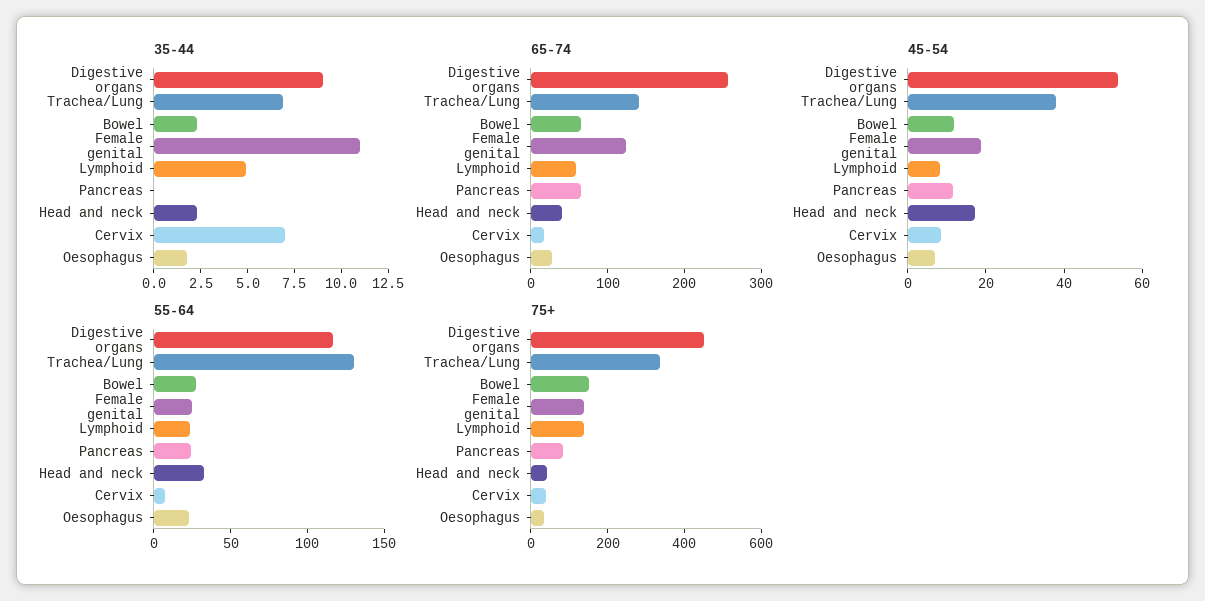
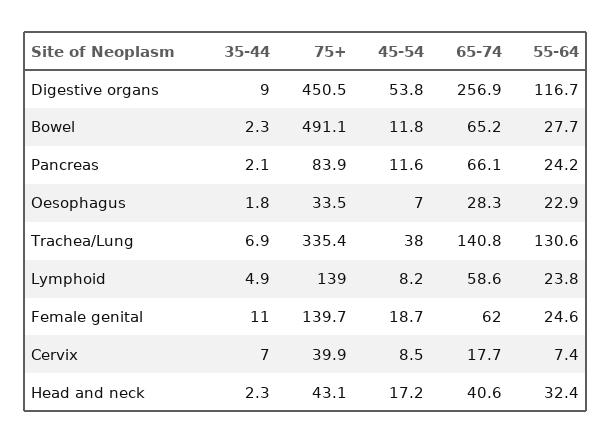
  {
    "35-44": {
      "Digestive organs": 9,
      "Trachea/Lung": 6.9,
      "Bowel": 2.3,
      "Female genital": 11,
      "Lymphoid": 4.9,
-     "Pancreas": 0,
+     "Pancreas": 2.1,
      "Head and neck": 2.3,
      "Cervix": 7,
      "Oesophagus": 1.8
    },
    "65-74": {
      "Digestive organs": 256.9,
      "Trachea/Lung": 140.8,
      "Bowel": 65.2,
-     "Female genital": 120,
+     "Female genital": 62,
      "Lymphoid": 58.6,
      "Pancreas": 66.1,
      "Head and neck": 40.6,
      "Cervix": 17.7,
      "Oesophagus": 28.3
    },
    "45-54": {
      "Digestive organs": 53.8,
      "Trachea/Lung": 38,
      "Bowel": 11.8,
      "Female genital": 18.7,
      "Lymphoid": 8.2,
      "Pancreas": 11.6,
      "Head and neck": 17.2,
      "Cervix": 8.5,
      "Oesophagus": 7
    },
    "55-64": {
      "Digestive organs": 116.7,
      "Trachea/Lung": 130.6,
      "Bowel": 27.7,
      "Female genital": 24.6,
      "Lymphoid": 23.8,
      "Pancreas": 24.2,
      "Head and neck": 32.4,
      "Cervix": 7.4,
      "Oesophagus": 22.9
    },
    "75+": {
      "Digestive organs": 450.5,
      "Trachea/Lung": 335.4,
-     "Bowel": 150,
+     "Bowel": 491.1,
      "Female genital": 139.7,
      "Lymphoid": 139,
      "Pancreas": 83.9,
      "Head and neck": 43.1,
      "Cervix": 39.9,
      "Oesophagus": 33.5
    }
  }

